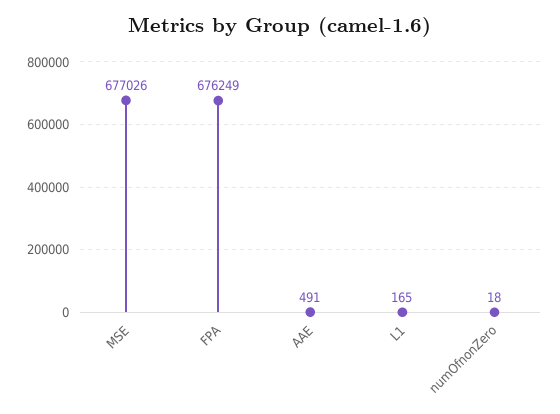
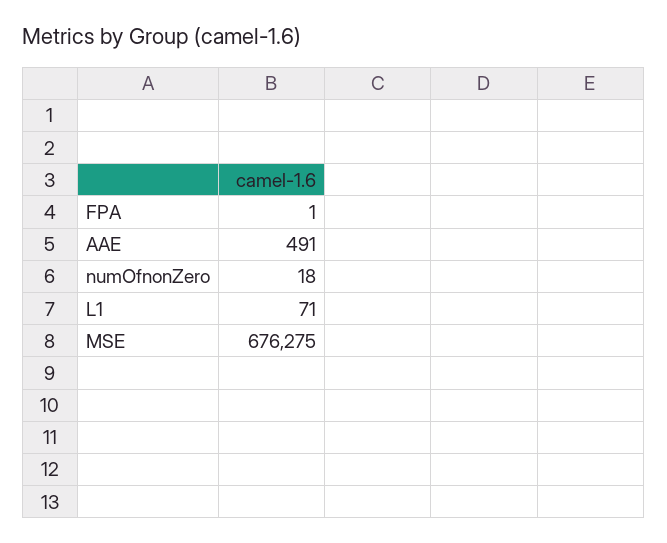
  {
-   "MSE": 677026,
+   "MSE": 676275,
-   "FPA": 676249,
+   "FPA": 1,
    "AAE": 491,
-   "L1": 165,
+   "L1": 71,
    "numOfnonZero": 18
  }

